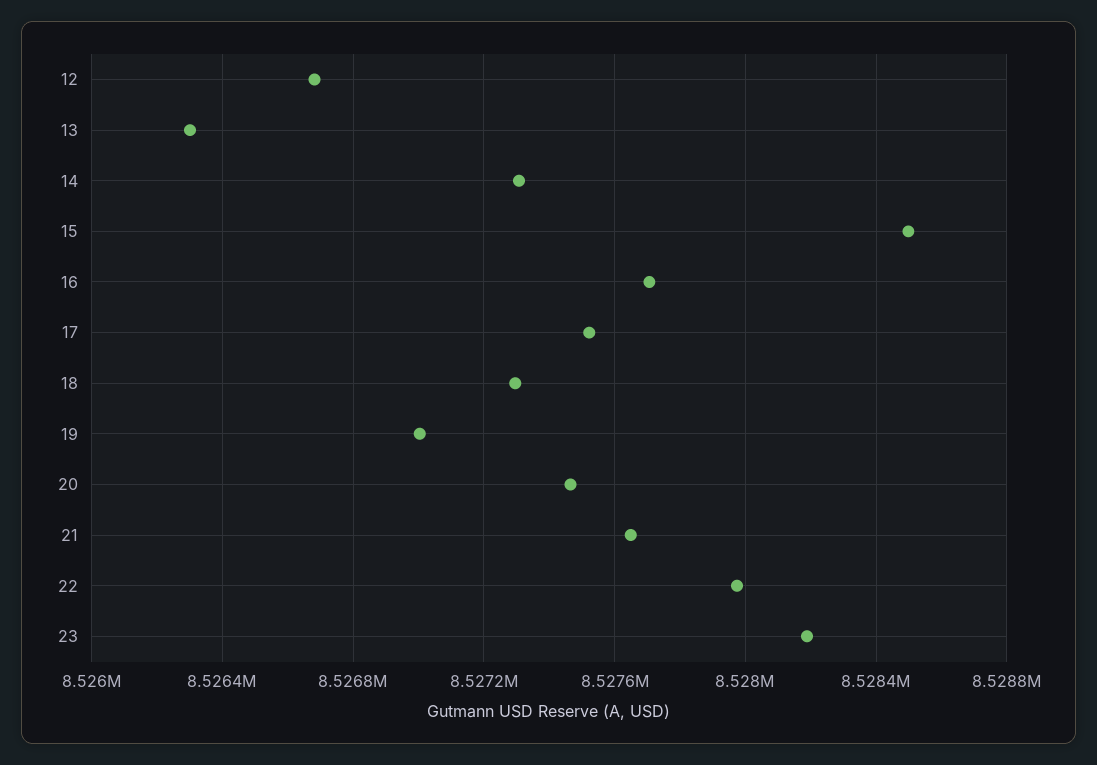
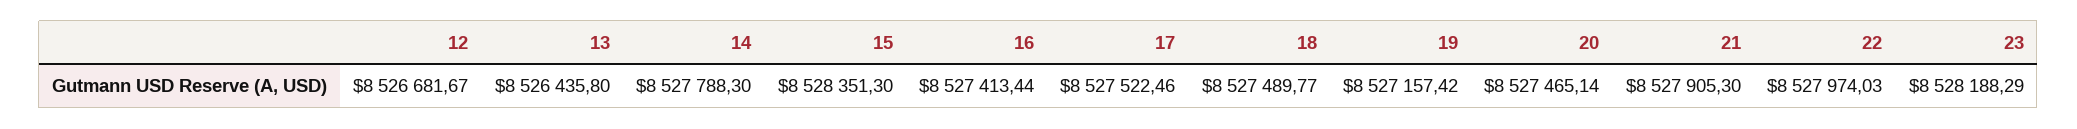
  {
    "12": 8526681.67,
-   "13": 8526300,
+   "13": 8526435.8,
-   "14": 8527300,
+   "14": 8527788.3,
-   "15": 8528500,
+   "15": 8528351.3,
-   "16": 8527700,
+   "16": 8527413.44,
    "17": 8527522.46,
-   "18": 8527300,
+   "18": 8527489.77,
-   "19": 8527000,
+   "19": 8527157.42,
    "20": 8527465.14,
-   "21": 8527650,
+   "21": 8527905.3,
    "22": 8527974.03,
    "23": 8528188.29
  }

